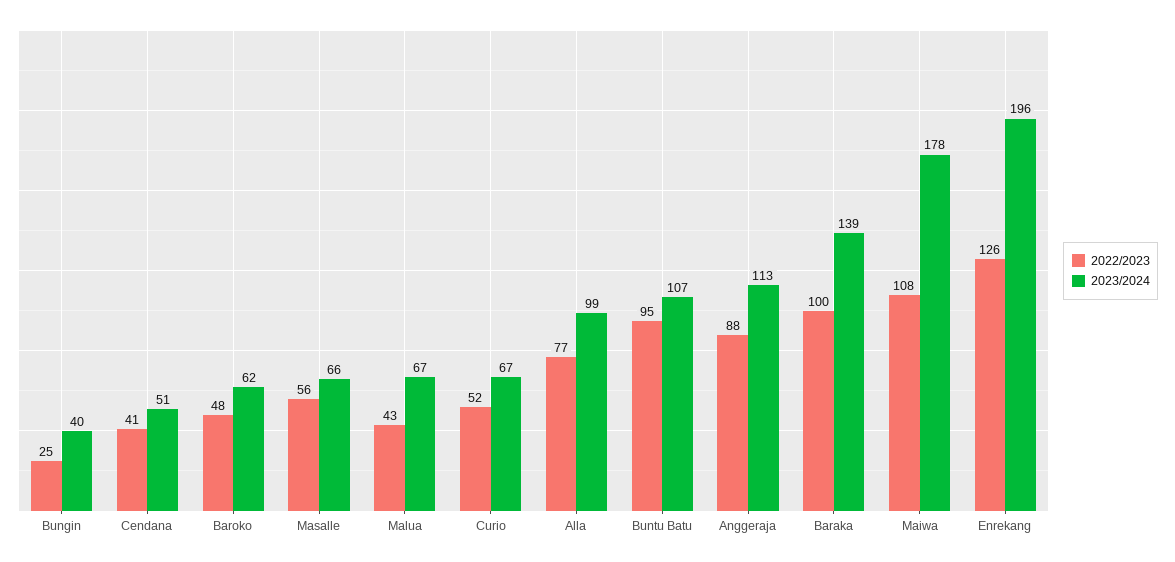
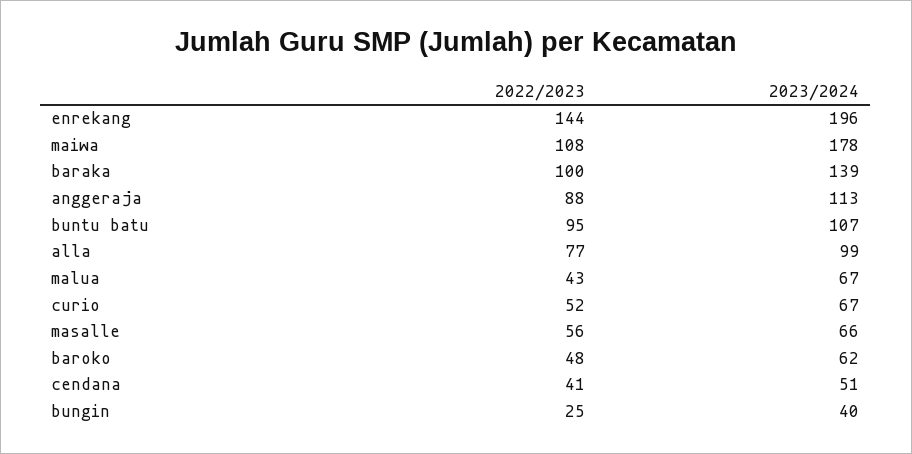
  {
    "2022/2023": {
      "Bungin": 25,
      "Cendana": 41,
      "Baroko": 48,
      "Masalle": 56,
      "Malua": 43,
      "Curio": 52,
      "Alla": 77,
      "Buntu Batu": 95,
      "Anggeraja": 88,
      "Baraka": 100,
      "Maiwa": 108,
-     "Enrekang": 126
+     "Enrekang": 144
    },
    "2023/2024": {
      "Bungin": 40,
      "Cendana": 51,
      "Baroko": 62,
      "Masalle": 66,
      "Malua": 67,
      "Curio": 67,
      "Alla": 99,
      "Buntu Batu": 107,
      "Anggeraja": 113,
      "Baraka": 139,
      "Maiwa": 178,
      "Enrekang": 196
    }
  }

